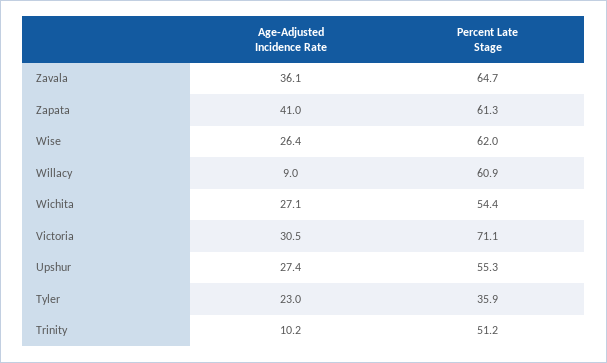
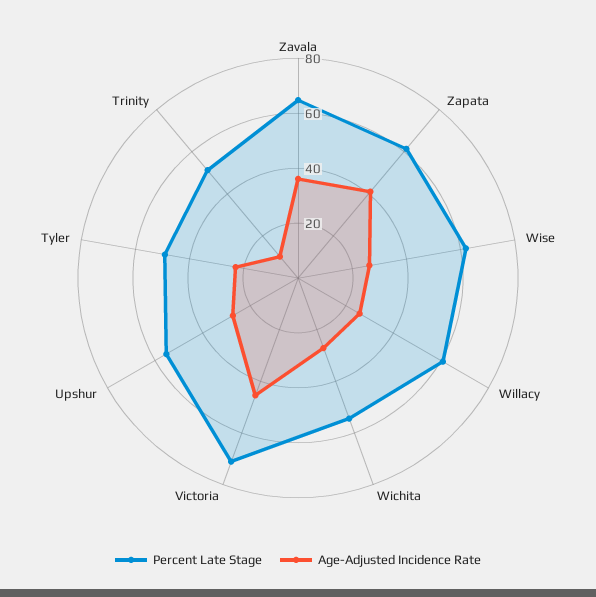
  {
    "Age-Adjusted Incidence Rate": {
      "Zavala": 36.1,
      "Zapata": 41,
      "Wise": 26.4,
-     "Willacy": 9,
+     "Willacy": 25,
      "Wichita": 27.1,
-     "Victoria": 30.5,
+     "Victoria": 45,
      "Upshur": 27.4,
      "Tyler": 23,
      "Trinity": 10.2
    },
    "Percent Late Stage": {
      "Zavala": 64.7,
      "Zapata": 61.3,
      "Wise": 62,
      "Willacy": 60.9,
      "Wichita": 54.4,
      "Victoria": 71.1,
      "Upshur": 55.3,
-     "Tyler": 35.9,
+     "Tyler": 50,
      "Trinity": 51.2
    }
  }

